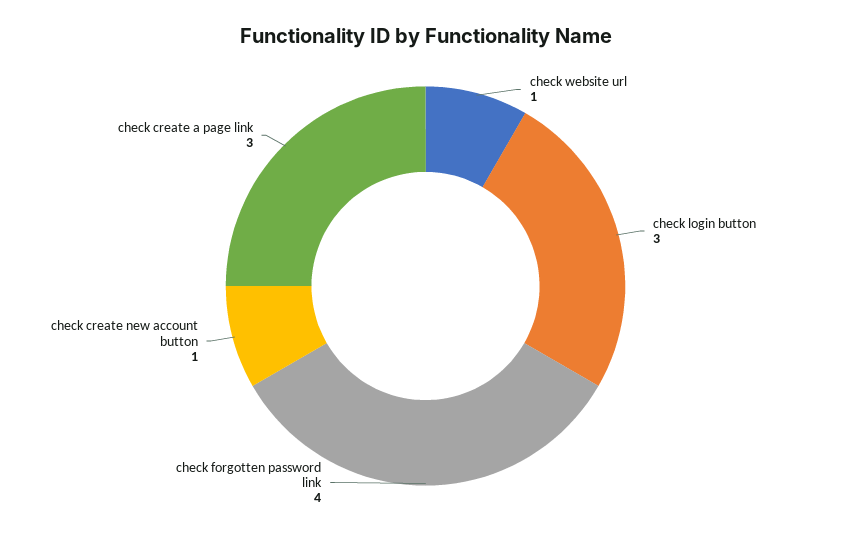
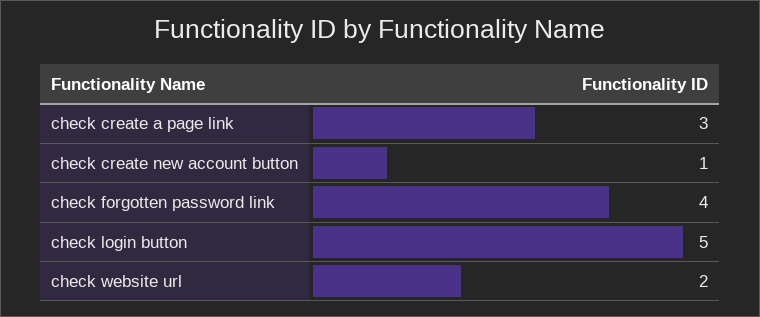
  {
-   "check website url": 1,
+   "check website url": 2,
-   "check login button": 3,
+   "check login button": 5,
    "check forgotten password link": 4,
    "check create new account button": 1,
    "check create a page link": 3
  }

